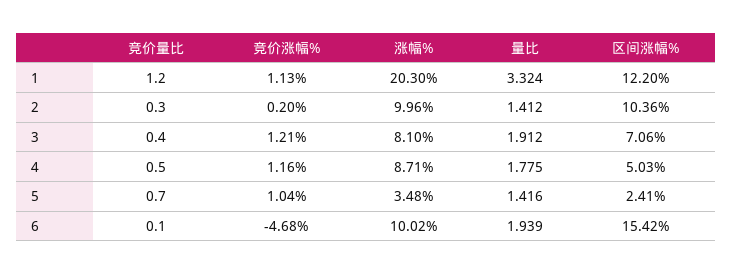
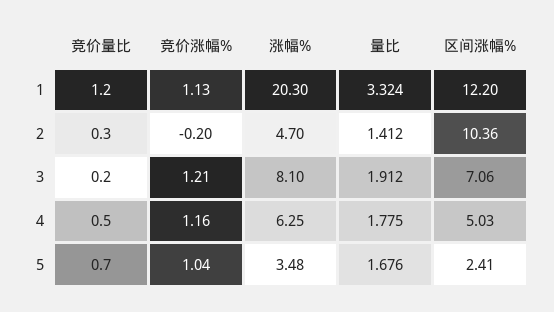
  {
    "竞价量比": {
      "1": 1.2,
      "2": 0.3,
-     "3": 0.4,
+     "3": 0.2,
      "4": 0.5,
-     "5": 0.7,
+     "5": 0.7
-     "6": 0.1
    },
    "竞价涨幅%": {
      "1": 1.13,
-     "2": 0.2,
+     "2": -0.2,
      "3": 1.21,
      "4": 1.16,
-     "5": 1.04,
+     "5": 1.04
-     "6": -4.68
    },
    "涨幅%": {
      "1": 20.3,
-     "2": 9.96,
+     "2": 4.7,
      "3": 8.1,
-     "4": 8.71,
+     "4": 6.25,
-     "5": 3.48,
+     "5": 3.48
-     "6": 10.02
    },
    "量比": {
      "1": 3.324,
      "2": 1.412,
      "3": 1.912,
      "4": 1.775,
-     "5": 1.416,
+     "5": 1.676
-     "6": 1.939
    },
    "区间涨幅%": {
      "1": 12.2,
      "2": 10.36,
      "3": 7.06,
      "4": 5.03,
-     "5": 2.41,
+     "5": 2.41
-     "6": 15.42
    }
  }

